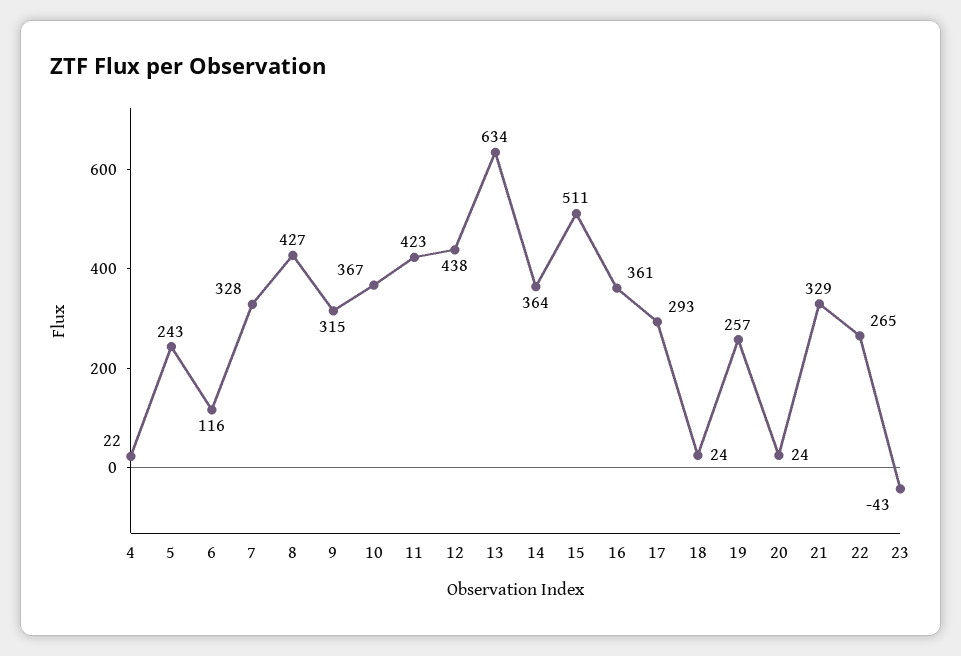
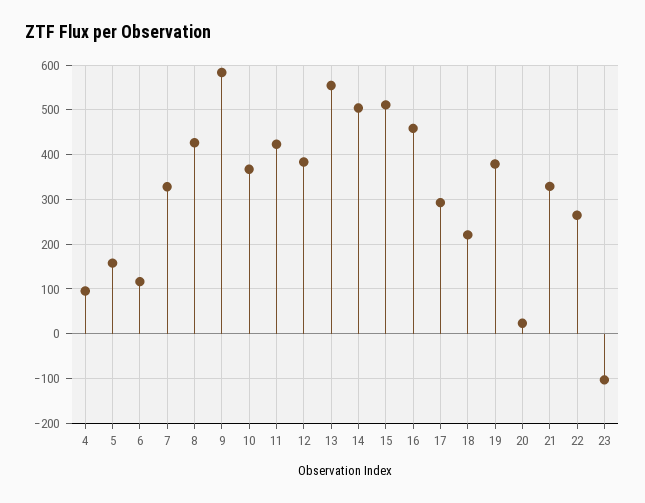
  {
-   "4": 22,
+   "4": 100,
-   "5": 243,
+   "5": 160,
    "6": 116,
    "7": 328,
    "8": 427,
-   "9": 315,
+   "9": 580,
    "10": 367,
    "11": 423,
-   "12": 438,
+   "12": 380,
-   "13": 634,
+   "13": 560,
-   "14": 364,
+   "14": 500,
    "15": 511,
-   "16": 361,
+   "16": 460,
    "17": 293,
-   "18": 24,
+   "18": 220,
-   "19": 257,
+   "19": 380,
    "20": 24,
    "21": 329,
    "22": 265,
-   "23": -43
+   "23": -100
  }

